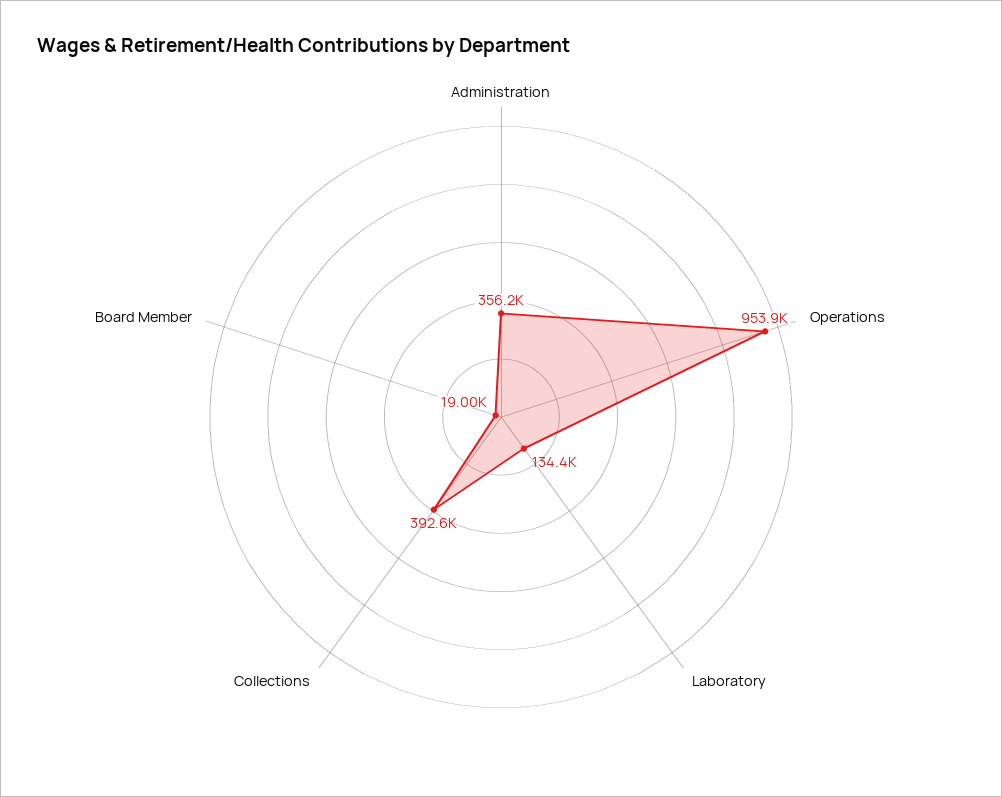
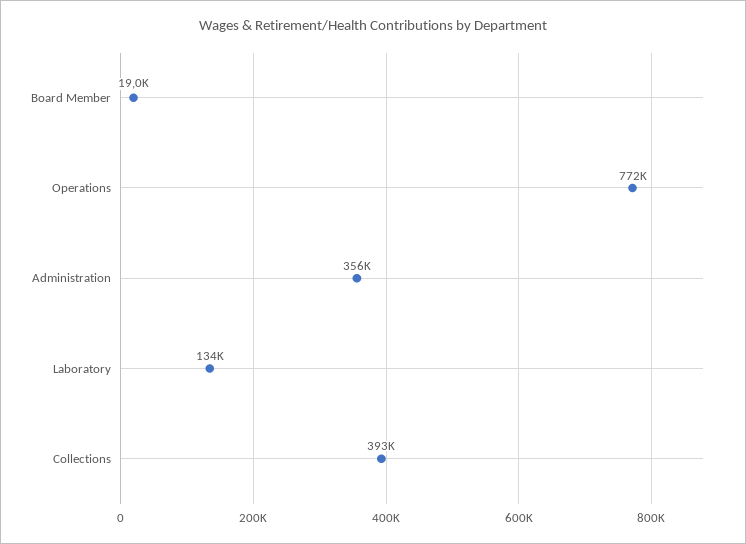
  {
    "Administration": 356200,
-   "Operations": 953900,
+   "Operations": 772000,
    "Laboratory": 134400,
    "Collections": 392600,
    "Board Member": 19000
  }

